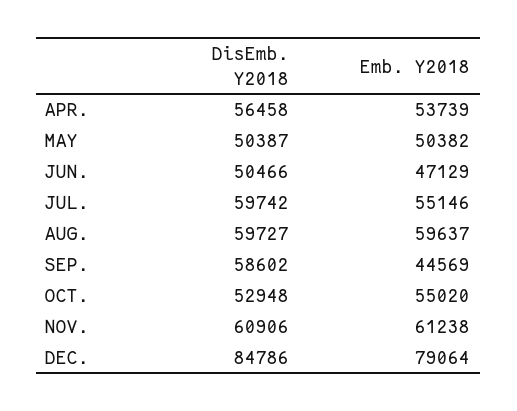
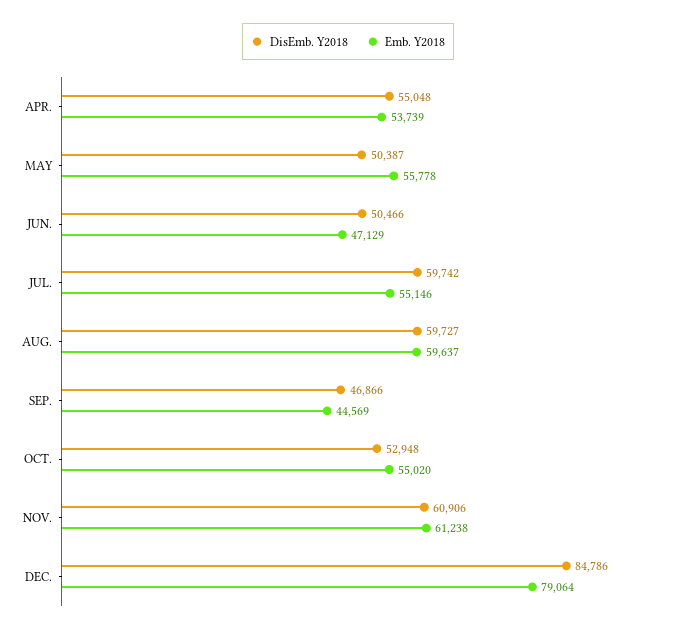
  {
    "DisEmb. Y2018": {
-     "APR.": 56458,
+     "APR.": 55048,
      "MAY": 50387,
      "JUN.": 50466,
      "JUL.": 59742,
      "AUG.": 59727,
-     "SEP.": 58602,
+     "SEP.": 46866,
      "OCT.": 52948,
      "NOV.": 60906,
      "DEC.": 84786
    },
    "Emb. Y2018": {
      "APR.": 53739,
-     "MAY": 50382,
+     "MAY": 55778,
      "JUN.": 47129,
      "JUL.": 55146,
      "AUG.": 59637,
      "SEP.": 44569,
      "OCT.": 55020,
      "NOV.": 61238,
      "DEC.": 79064
    }
  }

